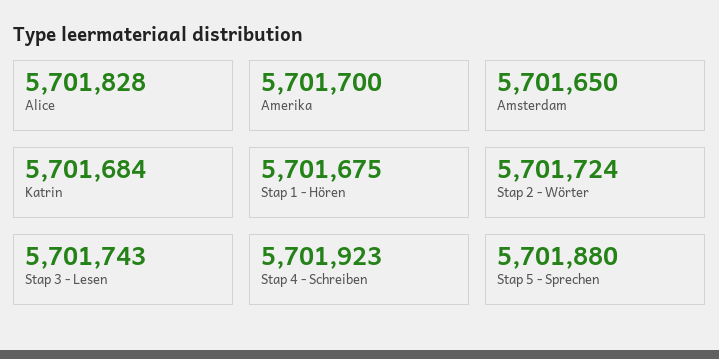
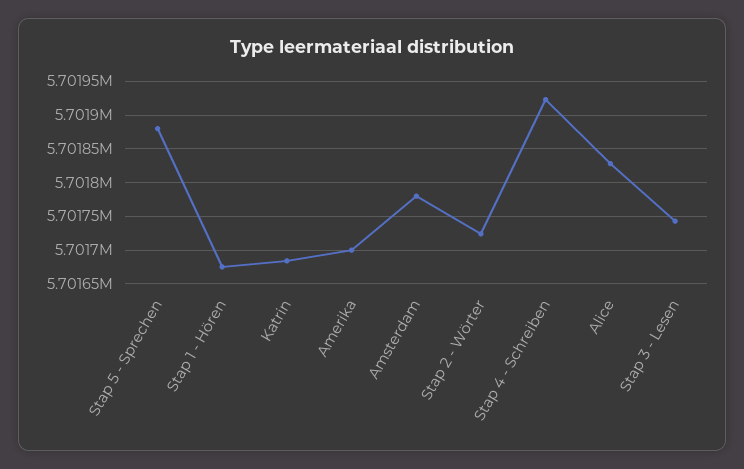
  {
    "Alice": 5701828,
    "Amerika": 5701700,
-   "Amsterdam": 5701650,
+   "Amsterdam": 5701780,
    "Katrin": 5701684,
    "Stap 1 - Hören": 5701675,
    "Stap 2 - Wörter": 5701724,
    "Stap 3 - Lesen": 5701743,
    "Stap 4 - Schreiben": 5701923,
    "Stap 5 - Sprechen": 5701880
  }

